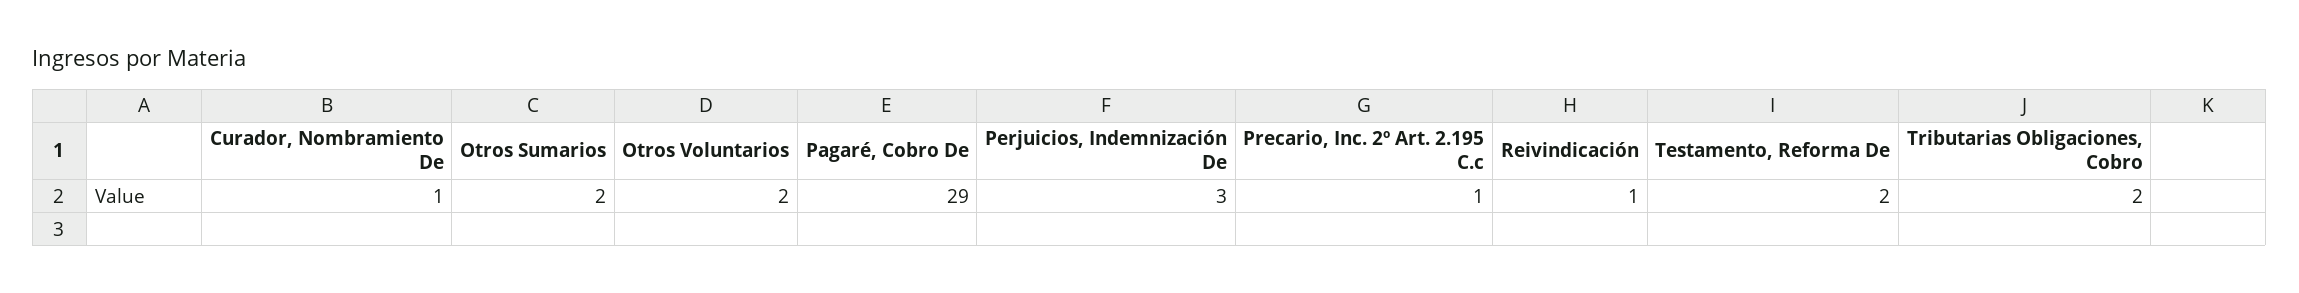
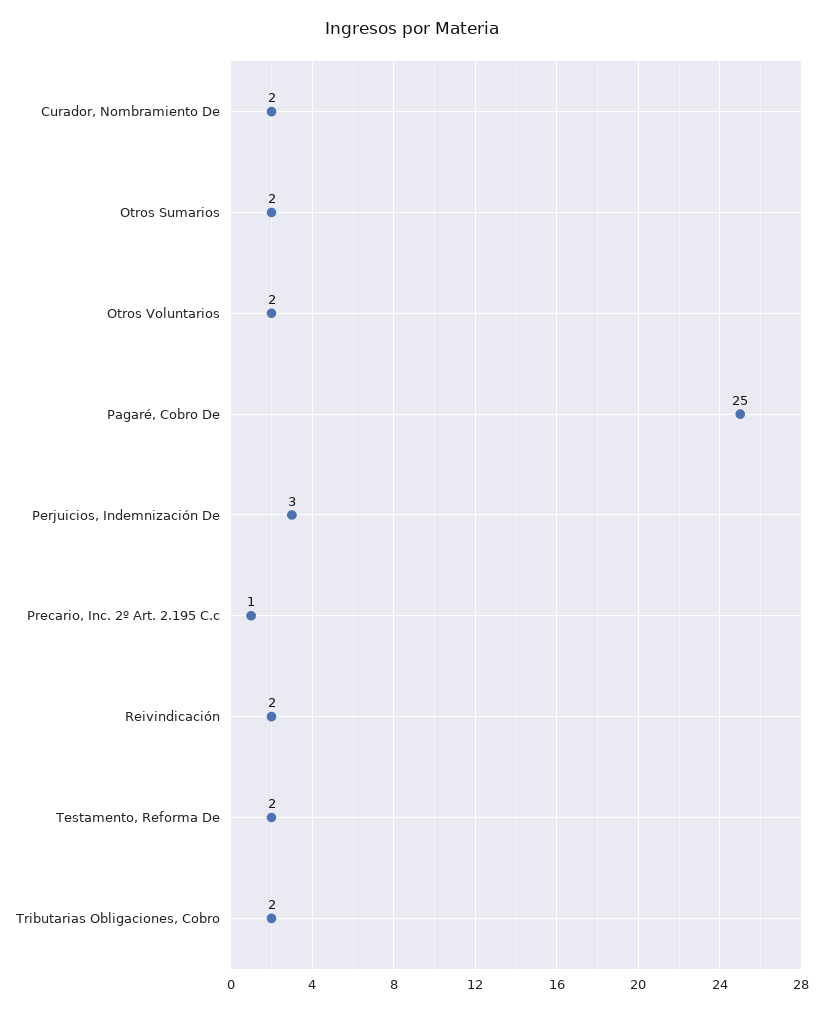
  {
-   "Curador, Nombramiento De": 1,
+   "Curador, Nombramiento De": 2,
    "Otros Sumarios": 2,
    "Otros Voluntarios": 2,
-   "Pagaré, Cobro De": 29,
+   "Pagaré, Cobro De": 25,
    "Perjuicios, Indemnización De": 3,
    "Precario, Inc. 2º Art. 2.195 C.c": 1,
-   "Reivindicación": 1,
+   "Reivindicación": 2,
    "Testamento, Reforma De": 2,
    "Tributarias Obligaciones, Cobro": 2
  }

